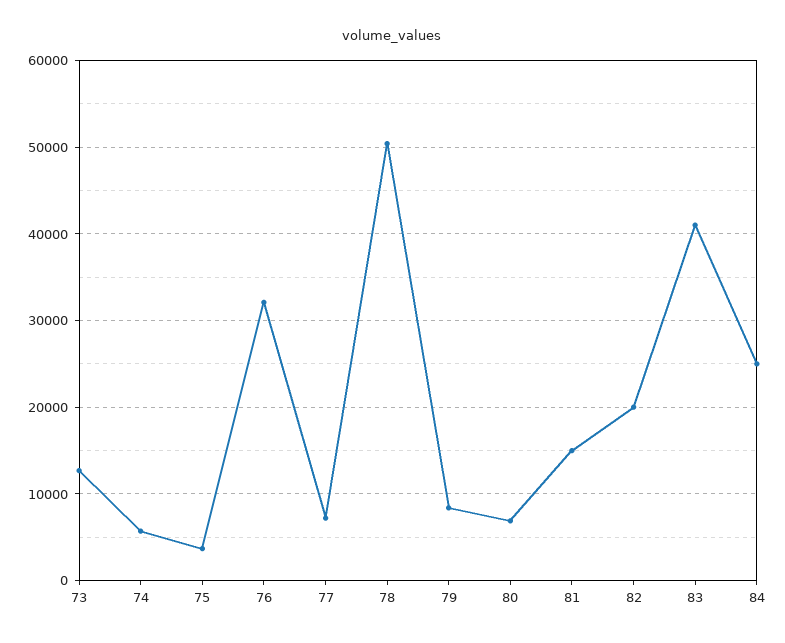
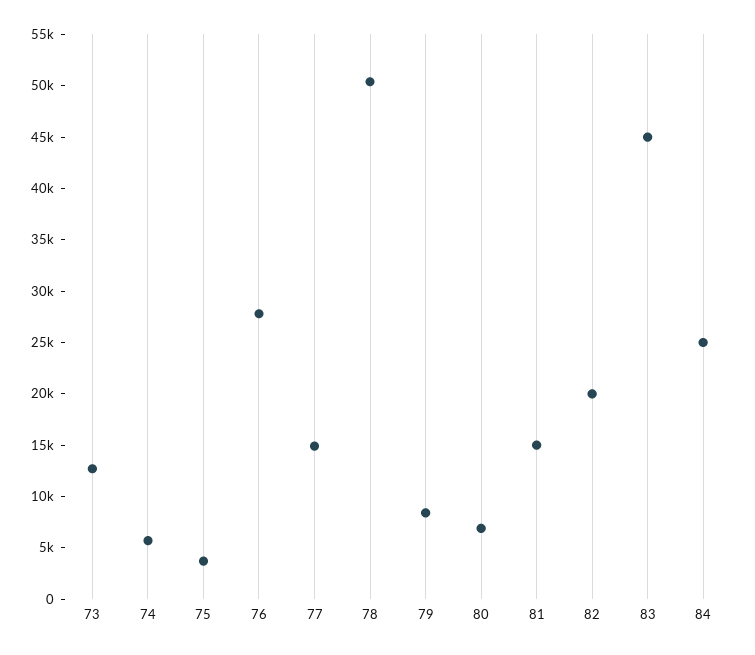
  {
    "73": 13000,
    "74": 6000,
    "75": 4000,
-   "76": 32000,
+   "76": 28000,
-   "77": 7000,
+   "77": 15000,
    "78": 50000,
    "79": 8000,
    "80": 7000,
    "81": 15000,
    "82": 20000,
-   "83": 41000,
+   "83": 45000,
    "84": 25000
  }

